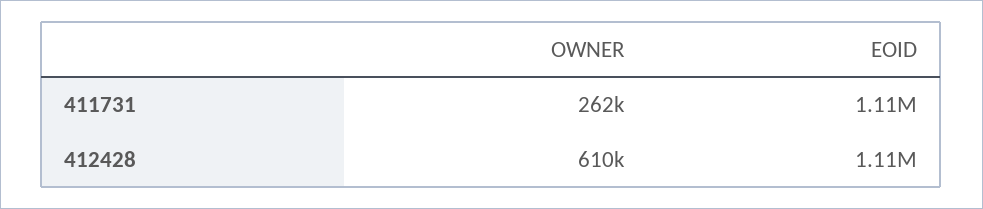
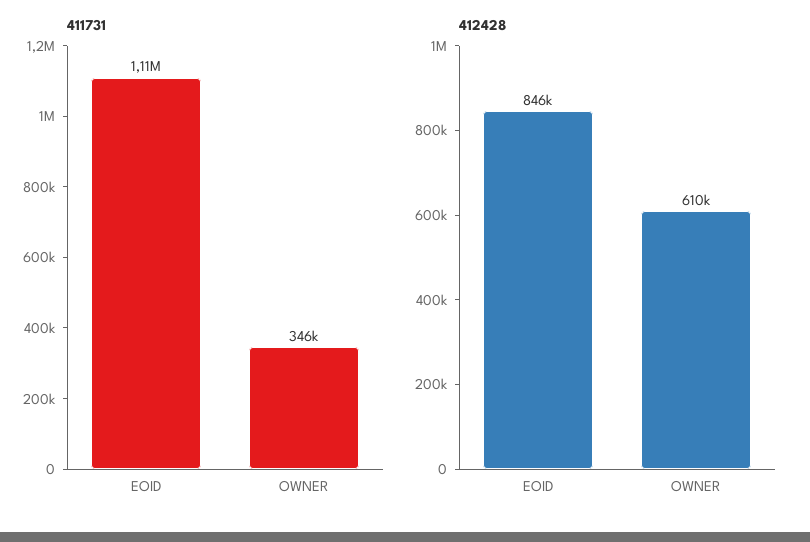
  {
    "411731": {
-     "OWNER": 262000,
+     "OWNER": 346000,
      "EOID": 1110000
    },
    "412428": {
      "OWNER": 610000,
-     "EOID": 1110000
+     "EOID": 846000
    }
  }

